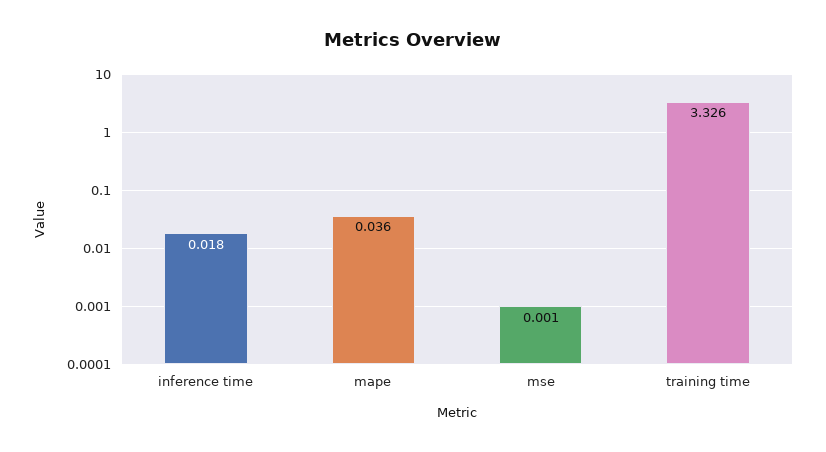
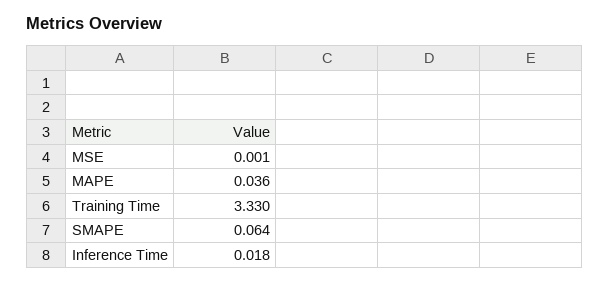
  {
    "inference time": 0.018,
    "mape": 0.036,
    "mse": 0.001,
-   "training time": 3.326
+   "training time": 3.33,
+   "SMAPE": 0.064
  }

